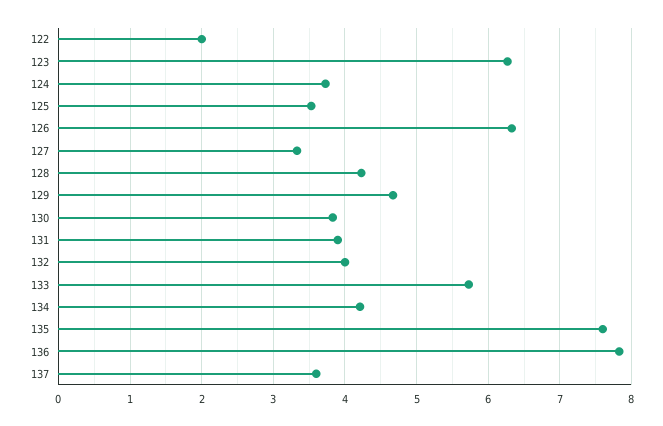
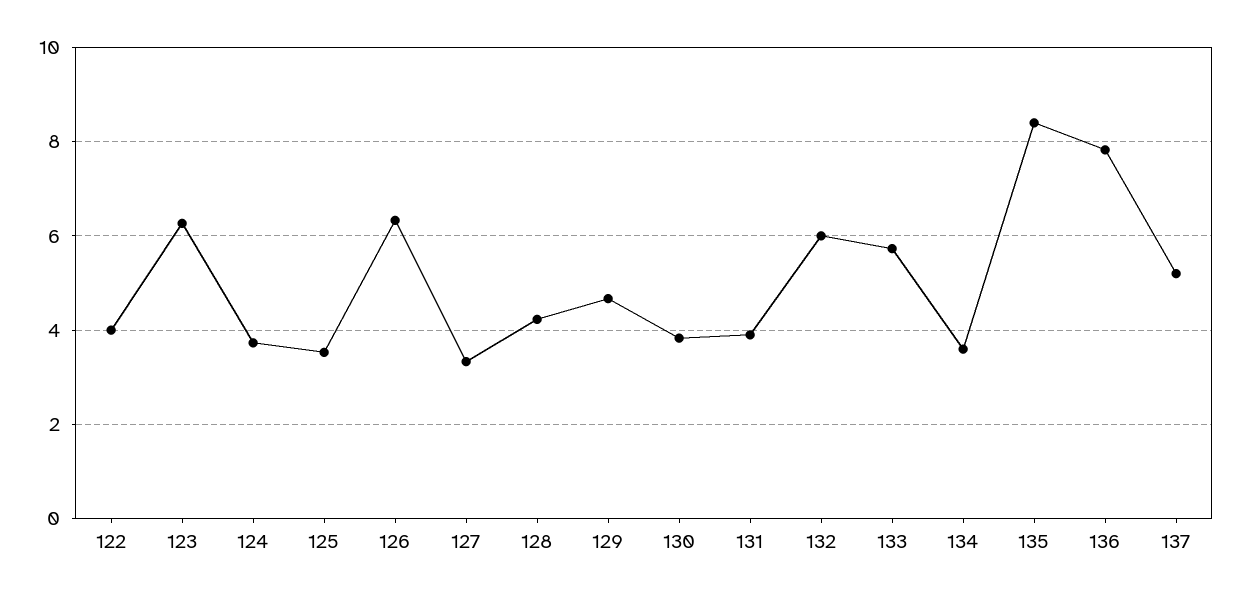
  {
-   "122": 2,
+   "122": 4,
    "123": 6.3,
    "124": 3.7,
    "125": 3.5,
    "126": 6.3,
    "127": 3.3,
    "128": 4.2,
    "129": 4.7,
    "130": 3.8,
    "131": 3.9,
-   "132": 4,
+   "132": 6,
    "133": 5.7,
-   "134": 4.2,
+   "134": 3.6,
-   "135": 7.6,
+   "135": 8.4,
    "136": 7.8,
-   "137": 3.6
+   "137": 5.2
  }

